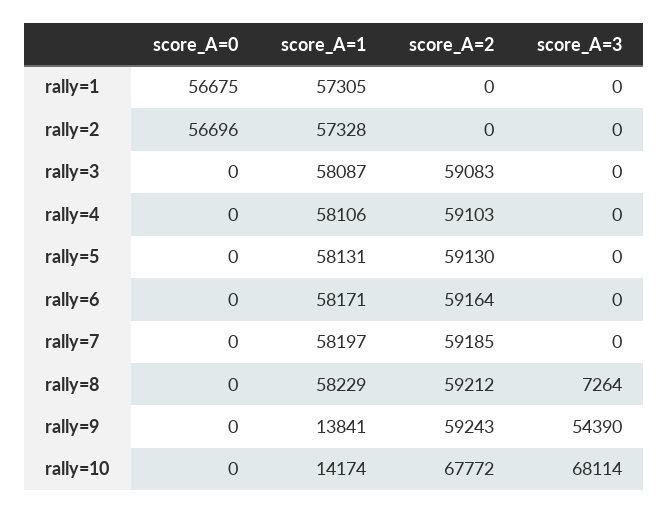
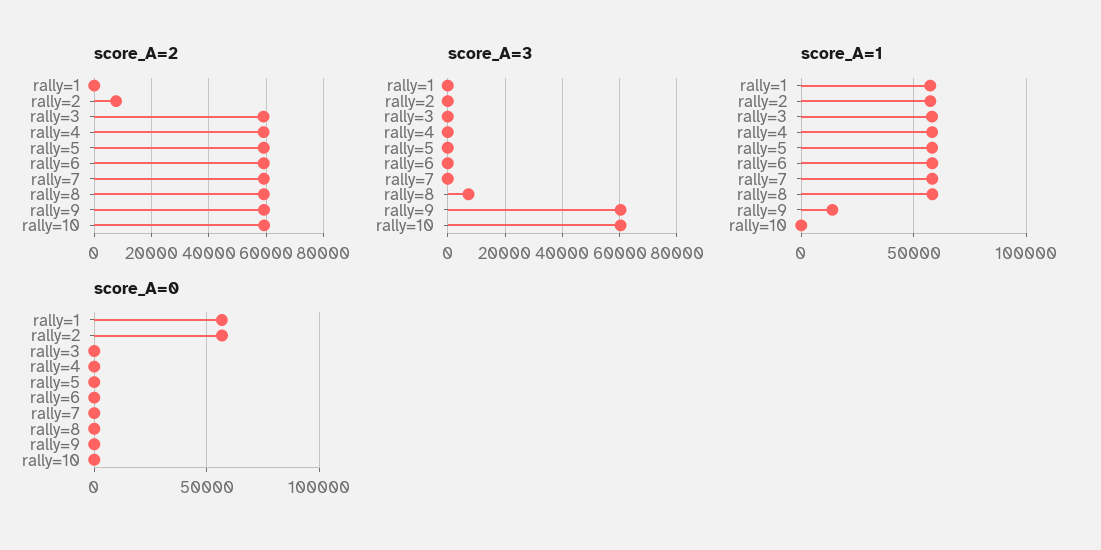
  {
    "score_A=0": {
      "rally=1": 56675,
      "rally=2": 56696,
      "rally=3": 0,
      "rally=4": 0,
      "rally=5": 0,
      "rally=6": 0,
      "rally=7": 0,
      "rally=8": 0,
      "rally=9": 0,
      "rally=10": 0
    },
    "score_A=1": {
      "rally=1": 57305,
      "rally=2": 57328,
      "rally=3": 58087,
      "rally=4": 58106,
      "rally=5": 58131,
      "rally=6": 58171,
      "rally=7": 58197,
      "rally=8": 58229,
      "rally=9": 13841,
-     "rally=10": 14174
+     "rally=10": 0
    },
    "score_A=2": {
      "rally=1": 0,
-     "rally=2": 0,
+     "rally=2": 7500,
      "rally=3": 59083,
      "rally=4": 59103,
      "rally=5": 59130,
      "rally=6": 59164,
      "rally=7": 59185,
      "rally=8": 59212,
      "rally=9": 59243,
-     "rally=10": 67772
+     "rally=10": 60000
    },
    "score_A=3": {
      "rally=1": 0,
      "rally=2": 0,
      "rally=3": 0,
      "rally=4": 0,
      "rally=5": 0,
      "rally=6": 0,
      "rally=7": 0,
      "rally=8": 7264,
-     "rally=9": 54390,
+     "rally=9": 60000,
-     "rally=10": 68114
+     "rally=10": 60000
    }
  }

